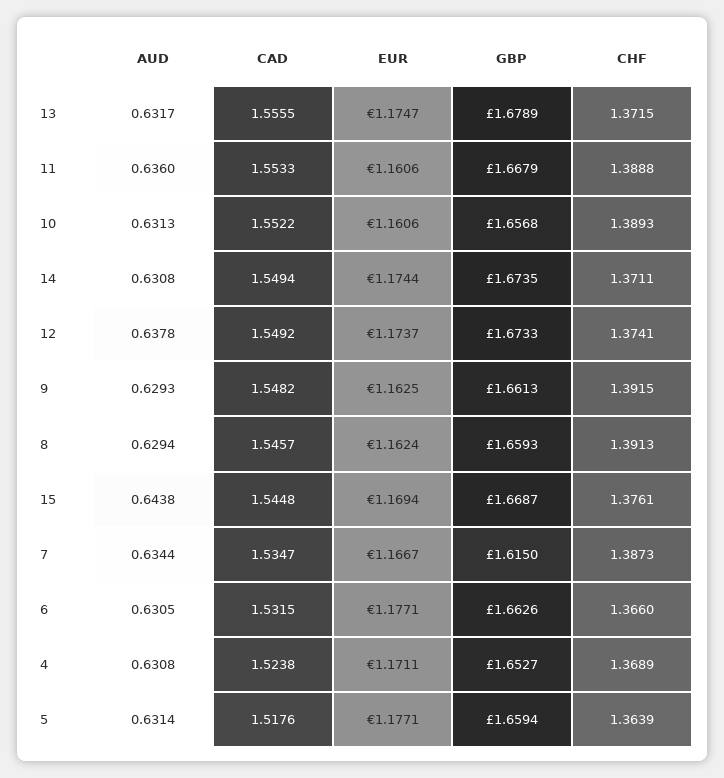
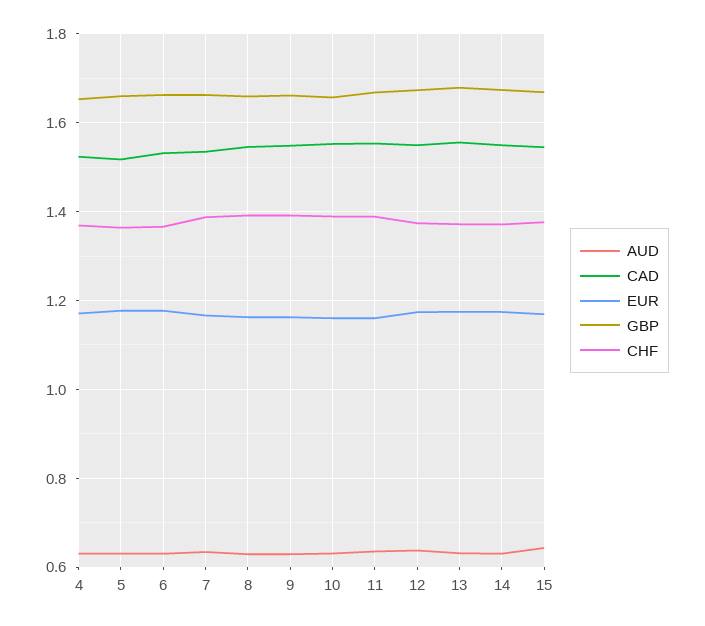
  {
    "AUD": {
      "13": 0.6317,
      "11": 0.636,
      "10": 0.6313,
      "14": 0.6308,
      "12": 0.6378,
      "9": 0.6293,
      "8": 0.6294,
      "15": 0.6438,
      "7": 0.6344,
      "6": 0.6305,
      "4": 0.6308,
      "5": 0.6314
    },
    "CAD": {
      "13": 1.5555,
      "11": 1.5533,
      "10": 1.5522,
      "14": 1.5494,
      "12": 1.5492,
      "9": 1.5482,
      "8": 1.5457,
      "15": 1.5448,
      "7": 1.5347,
      "6": 1.5315,
      "4": 1.5238,
      "5": 1.5176
    },
    "EUR": {
      "13": 1.1747,
      "11": 1.1606,
      "10": 1.1606,
      "14": 1.1744,
      "12": 1.1737,
      "9": 1.1625,
      "8": 1.1624,
      "15": 1.1694,
      "7": 1.1667,
      "6": 1.1771,
      "4": 1.1711,
      "5": 1.1771
    },
    "GBP": {
      "13": 1.6789,
      "11": 1.6679,
      "10": 1.6568,
      "14": 1.6735,
      "12": 1.6733,
      "9": 1.6613,
      "8": 1.6593,
      "15": 1.6687,
-     "7": 1.615,
+     "7": 1.66,
      "6": 1.6626,
      "4": 1.6527,
      "5": 1.6594
    },
    "CHF": {
      "13": 1.3715,
      "11": 1.3888,
      "10": 1.3893,
      "14": 1.3711,
      "12": 1.3741,
      "9": 1.3915,
      "8": 1.3913,
      "15": 1.3761,
      "7": 1.3873,
      "6": 1.366,
      "4": 1.3689,
      "5": 1.3639
    }
  }

